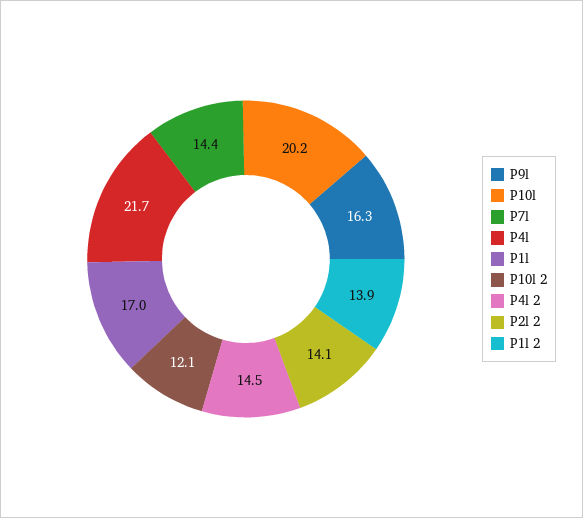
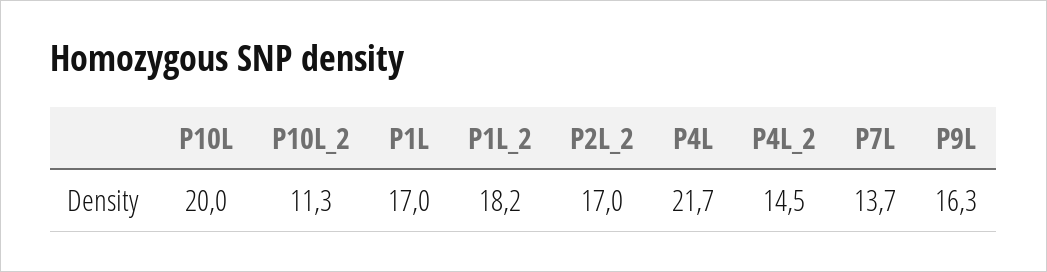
  {
    "P9l": 16.3,
-   "P10l": 20.2,
+   "P10l": 20,
-   "P7l": 14.4,
+   "P7l": 13.7,
    "P4l": 21.7,
    "P1l": 17,
-   "P10l 2": 12.1,
+   "P10l 2": 11.3,
    "P4l 2": 14.5,
-   "P2l 2": 14.1,
+   "P2l 2": 17,
-   "P1l 2": 13.9
+   "P1l 2": 18.2
  }

